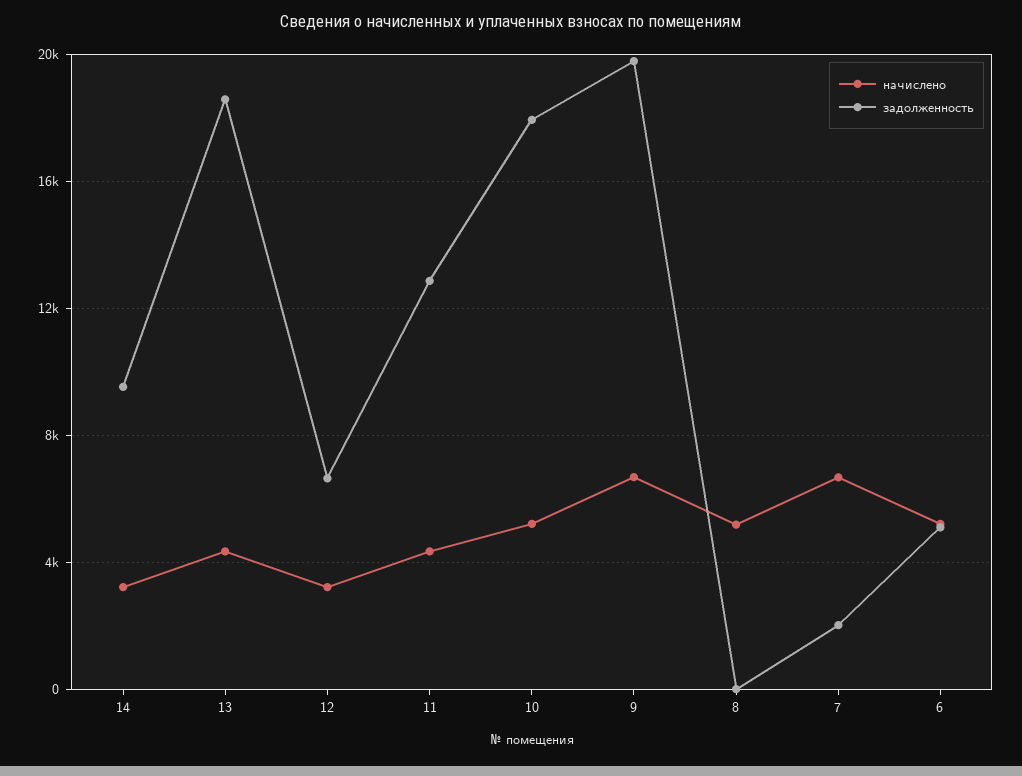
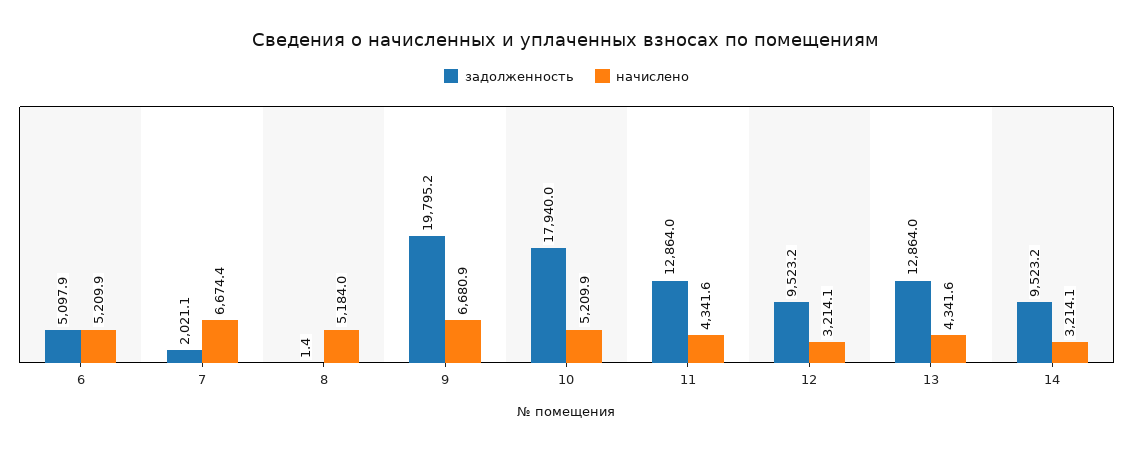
  {
    "начислено": {
      "14": 3214.1,
      "13": 4341.6,
      "12": 3214.1,
      "11": 4341.6,
      "10": 5209.9,
      "9": 6680.9,
      "8": 5184,
      "7": 6674.4,
      "6": 5209.9
    },
    "задолженность": {
      "14": 9523.2,
-     "13": 18500,
+     "13": 12864,
-     "12": 6500,
+     "12": 9523.2,
      "11": 12864,
      "10": 17940,
      "9": 19795.2,
      "8": 1.4,
      "7": 2021.1,
      "6": 5097.9
    }
  }

